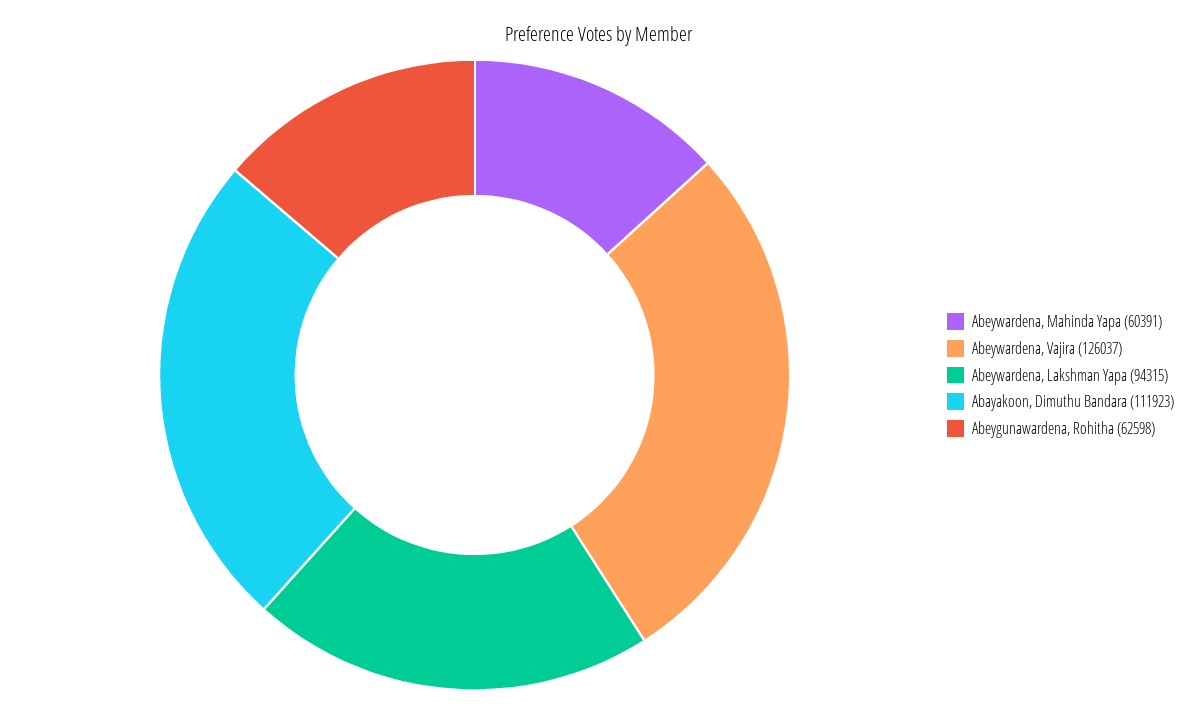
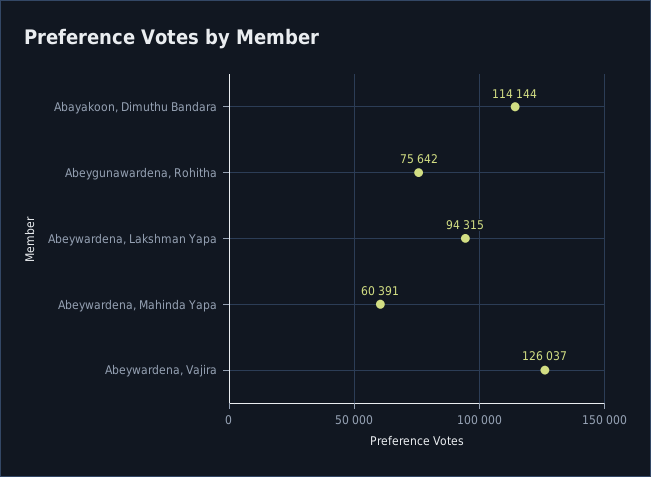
  {
    "Abeywardena, Mahinda Yapa": 60391,
    "Abeywardena, Vajira": 126037,
    "Abeywardena, Lakshman Yapa": 94315,
-   "Abayakoon, Dimuthu Bandara": 111923,
+   "Abayakoon, Dimuthu Bandara": 114144,
-   "Abeygunawardena, Rohitha": 62598
+   "Abeygunawardena, Rohitha": 75642
  }

